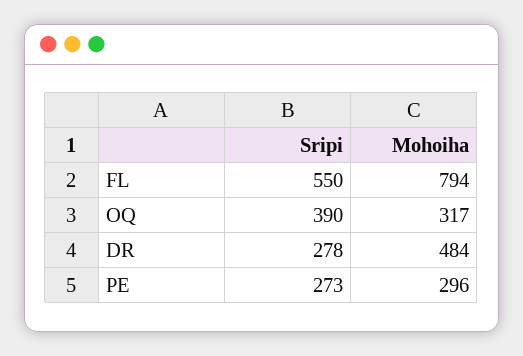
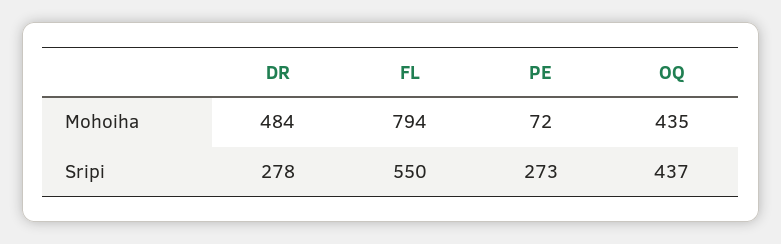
  {
    "Sripi": {
      "FL": 550,
-     "OQ": 390,
+     "OQ": 437,
      "DR": 278,
      "PE": 273
    },
    "Mohoiha": {
      "FL": 794,
-     "OQ": 317,
+     "OQ": 435,
      "DR": 484,
-     "PE": 296
+     "PE": 72
    }
  }

